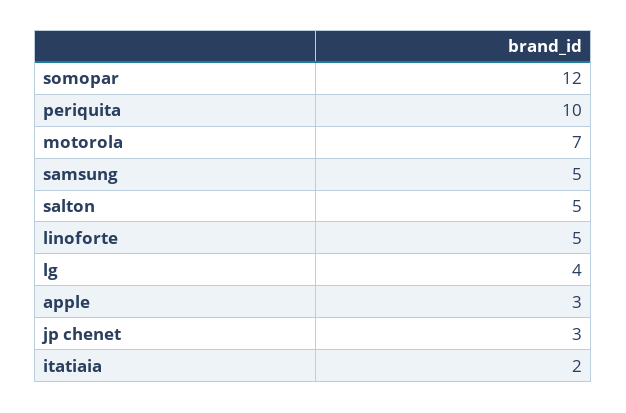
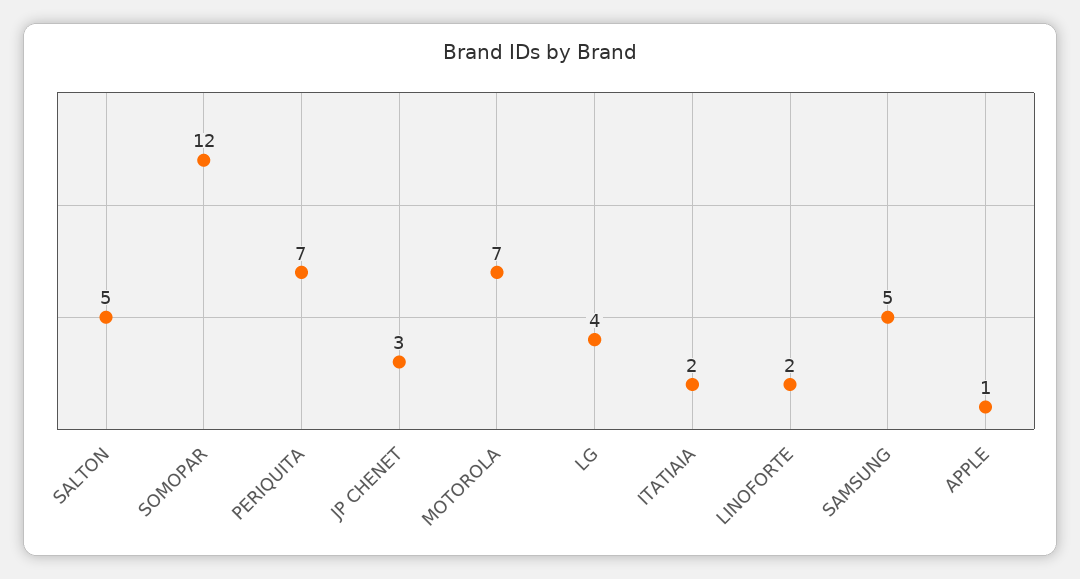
  {
    "somopar": 12,
-   "periquita": 10,
+   "periquita": 7,
    "motorola": 7,
    "samsung": 5,
    "salton": 5,
-   "linoforte": 5,
+   "linoforte": 2,
    "lg": 4,
-   "apple": 3,
+   "apple": 1,
    "jp chenet": 3,
    "itatiaia": 2
  }

